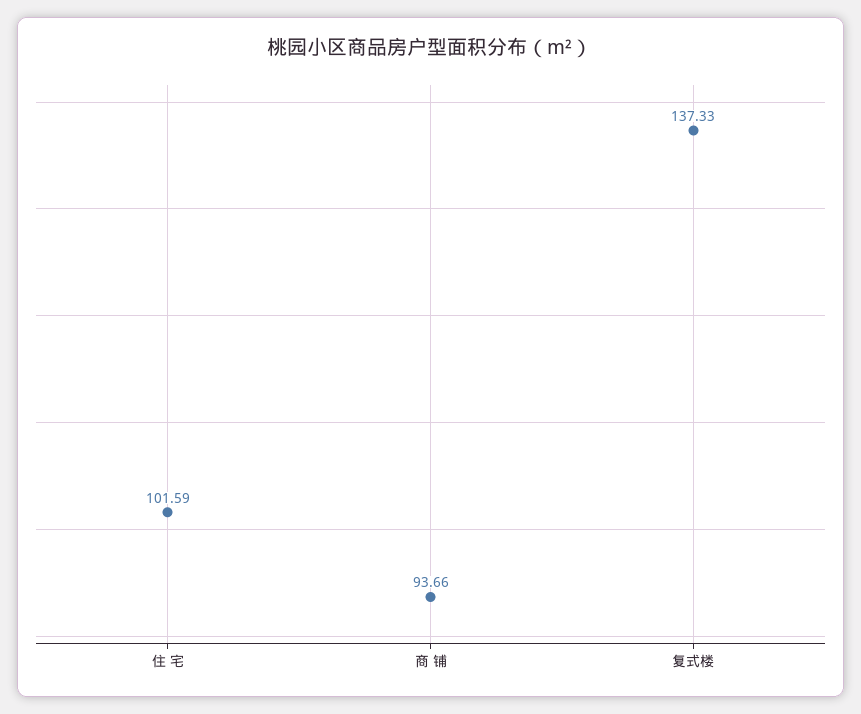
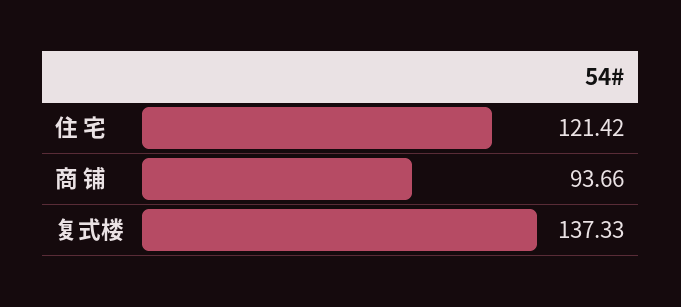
  {
-   "住 宅": 101.59,
+   "住 宅": 121.42,
    "商 铺": 93.66,
    "复式楼": 137.33
  }

